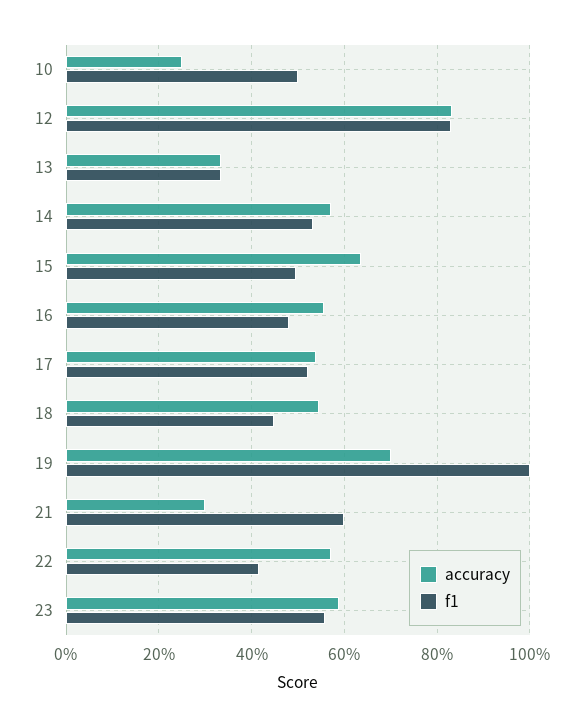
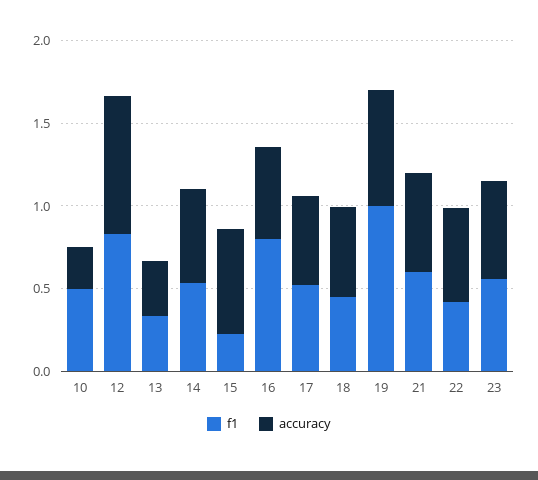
  {
    "accuracy": {
      "10": 0.26,
      "12": 0.84,
      "13": 0.34,
      "14": 0.58,
      "15": 0.64,
      "16": 0.56,
      "17": 0.54,
      "18": 0.54,
      "19": 0.7,
-     "21": 0.3,
+     "21": 0.6,
      "22": 0.58,
      "23": 0.58
    },
    "f1": {
      "10": 0.5,
      "12": 0.82,
      "13": 0.34,
      "14": 0.54,
-     "15": 0.5,
+     "15": 0.2,
-     "16": 0.48,
+     "16": 0.8,
      "17": 0.52,
      "18": 0.44,
      "19": 1,
      "21": 0.6,
      "22": 0.42,
      "23": 0.56
    }
  }

